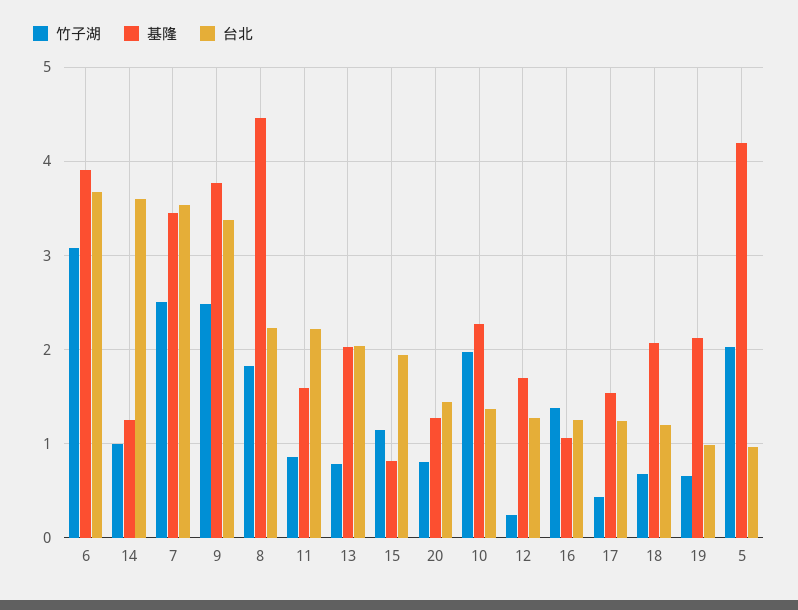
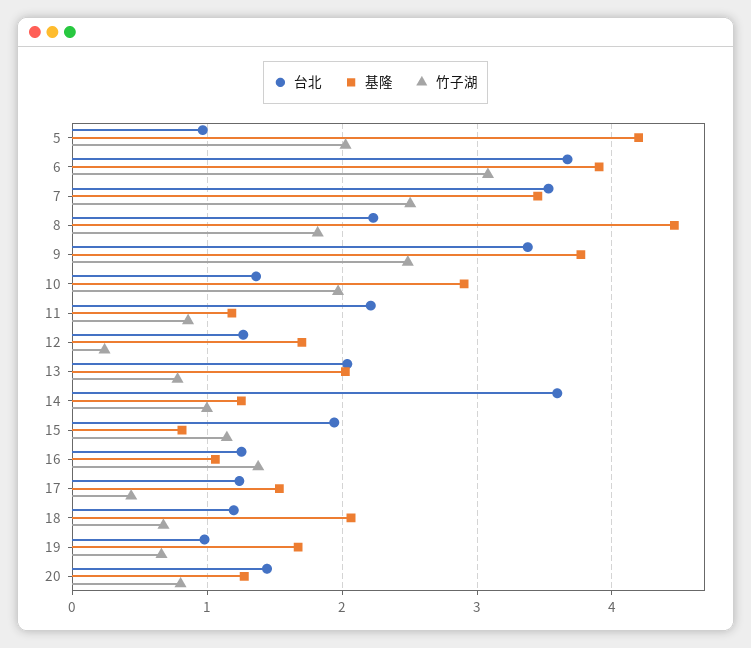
  {
    "竹子湖": {
      "6": 3.1,
      "14": 1,
      "7": 2.5,
      "9": 2.5,
      "8": 1.8,
      "11": 0.9,
      "13": 0.8,
      "15": 1.1,
      "20": 0.8,
      "10": 2,
      "12": 0.2,
      "16": 1.4,
      "17": 0.4,
      "18": 0.7,
      "19": 0.7,
      "5": 2
    },
    "基隆": {
      "6": 3.9,
      "14": 1.3,
      "7": 3.5,
      "9": 3.8,
      "8": 4.5,
-     "11": 1.6,
+     "11": 1.2,
      "13": 2,
      "15": 0.8,
      "20": 1.3,
-     "10": 2.3,
+     "10": 2.9,
      "12": 1.7,
      "16": 1.1,
      "17": 1.5,
      "18": 2.1,
-     "19": 2.1,
+     "19": 1.7,
      "5": 4.2
    },
    "台北": {
      "6": 3.7,
      "14": 3.6,
      "7": 3.5,
      "9": 3.4,
      "8": 2.2,
      "11": 2.2,
      "13": 2,
      "15": 1.9,
      "20": 1.4,
      "10": 1.4,
      "12": 1.3,
      "16": 1.3,
      "17": 1.2,
      "18": 1.2,
      "19": 1,
      "5": 1
    }
  }

